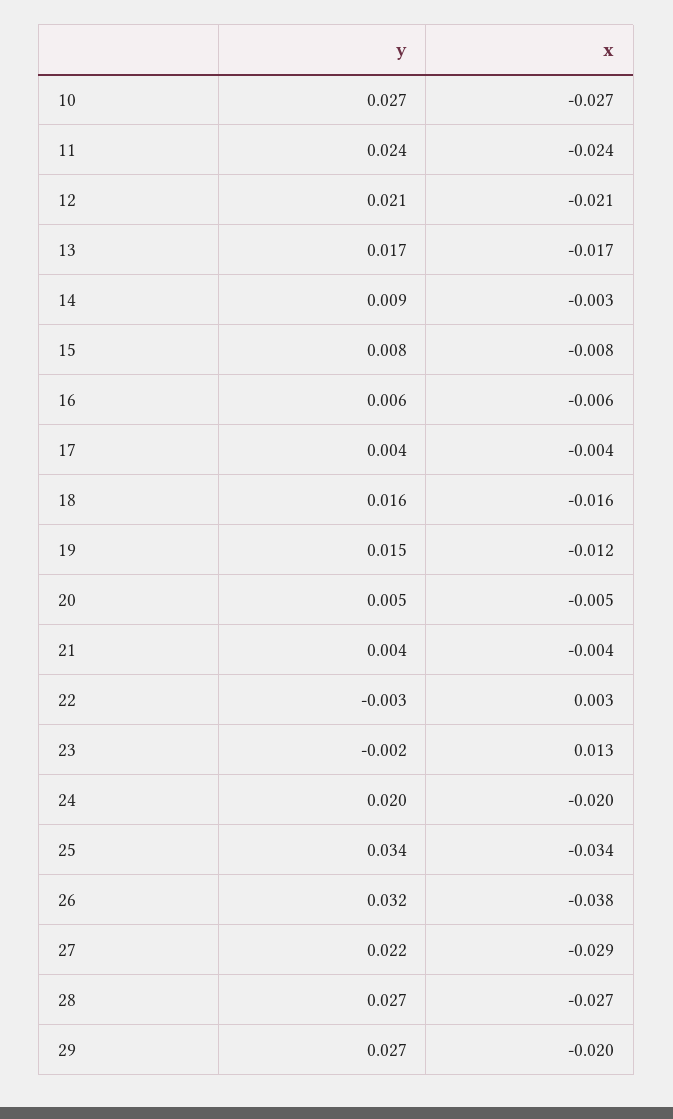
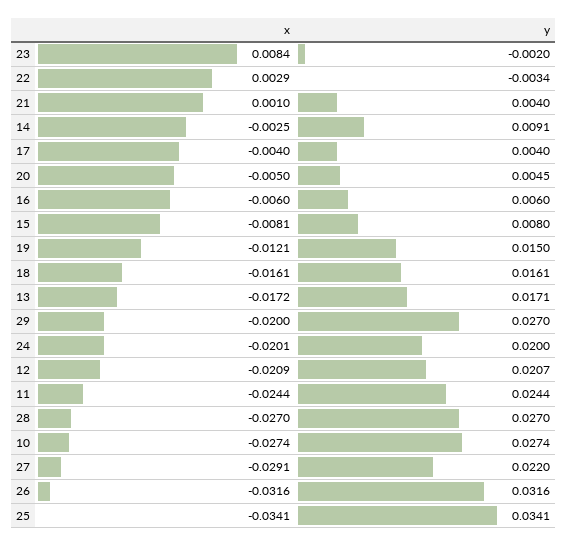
  {
    "y": {
      "10": 0.0274,
      "11": 0.0244,
      "12": 0.0207,
      "13": 0.0171,
      "14": 0.0091,
      "15": 0.008,
      "16": 0.006,
      "17": 0.004,
      "18": 0.0161,
      "19": 0.015,
      "20": 0.0045,
      "21": 0.004,
      "22": -0.0034,
      "23": -0.002,
      "24": 0.02,
      "25": 0.0341,
      "26": 0.0316,
      "27": 0.022,
      "28": 0.027,
      "29": 0.027
    },
    "x": {
      "10": -0.0274,
      "11": -0.0244,
      "12": -0.0209,
      "13": -0.0172,
      "14": -0.0025,
      "15": -0.0081,
      "16": -0.006,
      "17": -0.004,
      "18": -0.0161,
      "19": -0.0121,
      "20": -0.005,
-     "21": -0.004,
+     "21": 0.001,
      "22": 0.0029,
-     "23": 0.013,
+     "23": 0.0084,
      "24": -0.0201,
      "25": -0.0341,
-     "26": -0.038,
+     "26": -0.0316,
      "27": -0.0291,
      "28": -0.027,
      "29": -0.02
    }
  }

